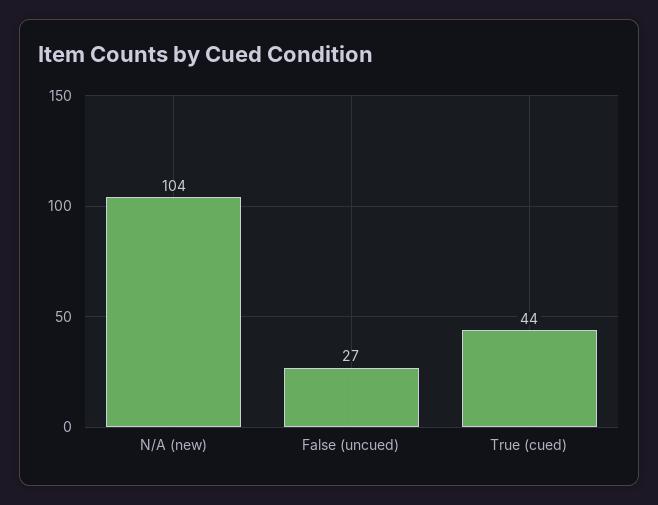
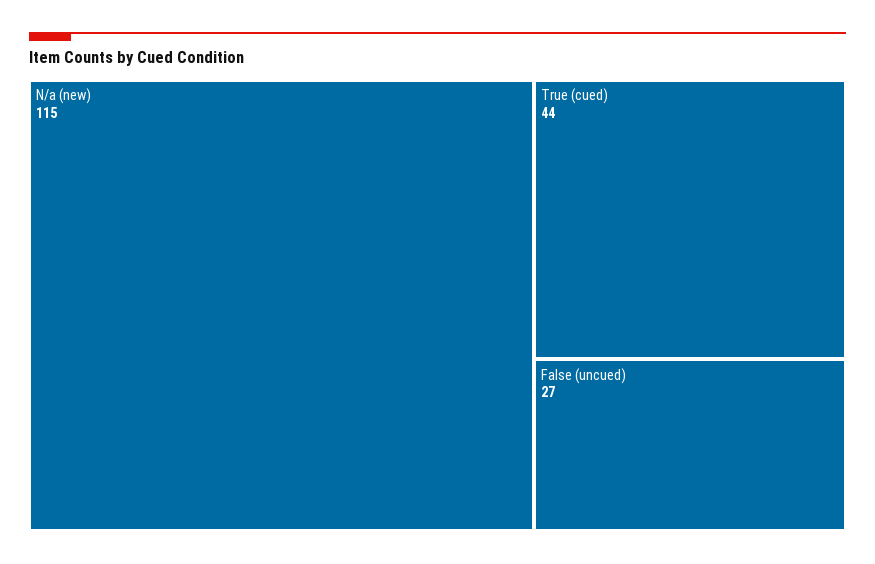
  {
-   "N/A (new)": 104,
+   "N/A (new)": 115,
    "False (uncued)": 27,
    "True (cued)": 44
  }

